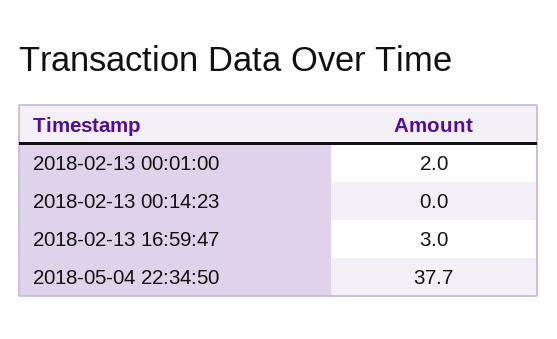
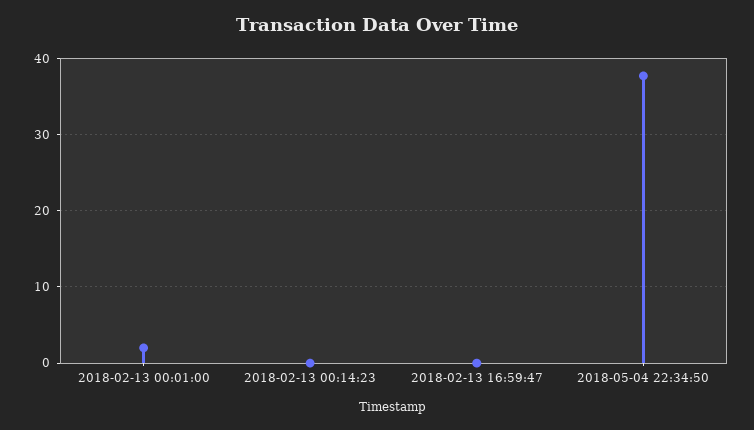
  {
    "2018-02-13 00:01:00": 2,
    "2018-02-13 00:14:23": 0,
-   "2018-02-13 16:59:47": 3,
+   "2018-02-13 16:59:47": 0,
    "2018-05-04 22:34:50": 37.7
  }

